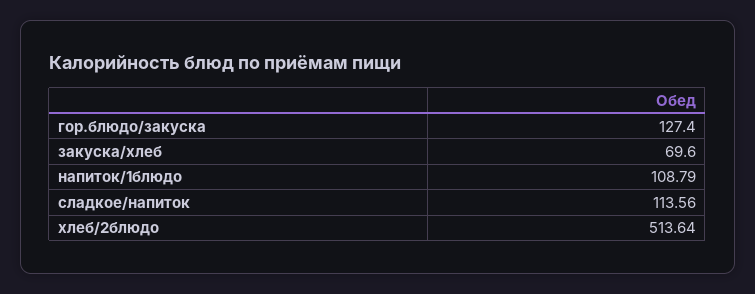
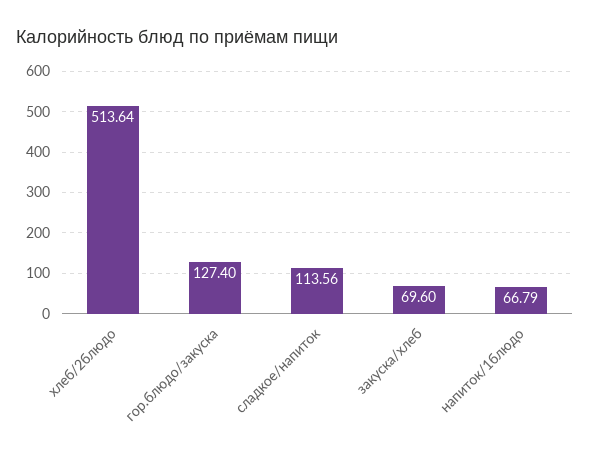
  {
    "гор.блюдо/закуска": 127.4,
    "закуска/хлеб": 69.6,
-   "напиток/1блюдо": 108.79,
+   "напиток/1блюдо": 66.79,
    "сладкое/напиток": 113.56,
    "хлеб/2блюдо": 513.64
  }

